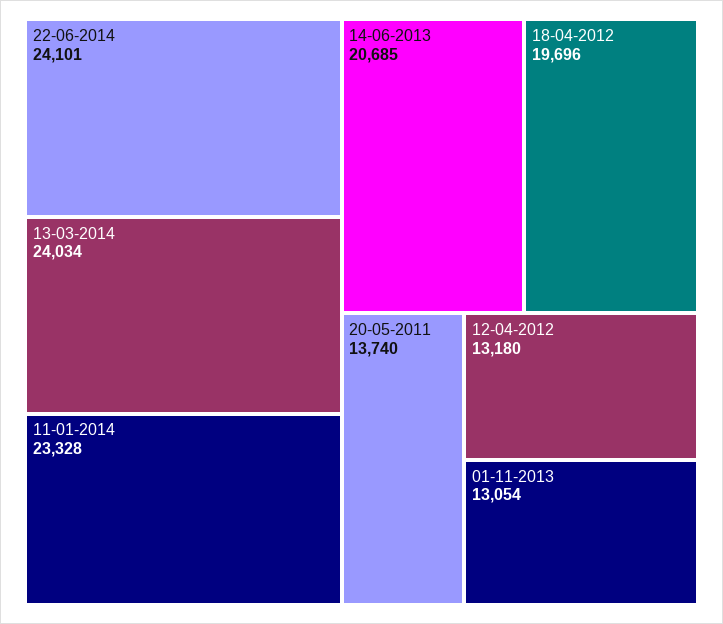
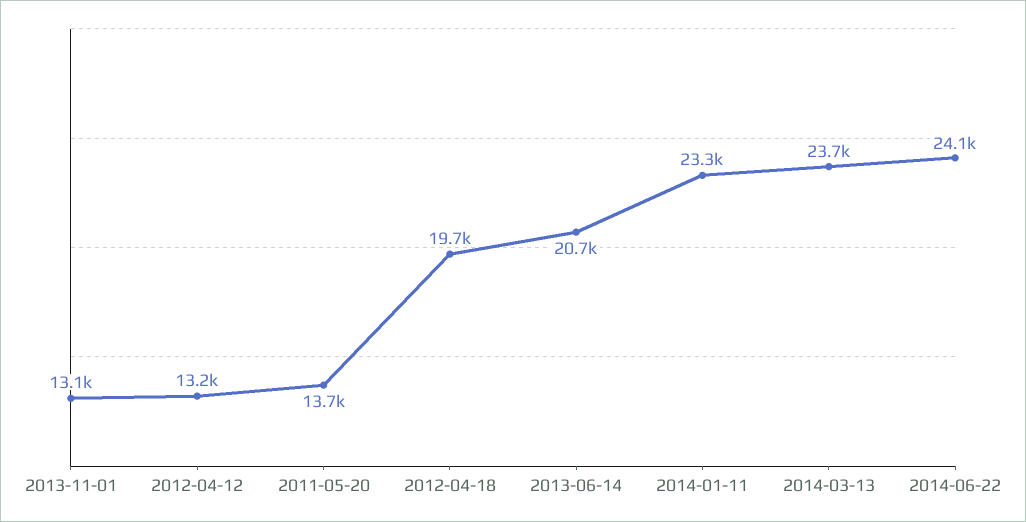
  {
    "22-06-2014": 24101,
-   "13-03-2014": 24034,
+   "13-03-2014": 23700,
    "11-01-2014": 23328,
    "14-06-2013": 20685,
    "18-04-2012": 19696,
    "20-05-2011": 13740,
    "12-04-2012": 13180,
    "01-11-2013": 13054
  }

